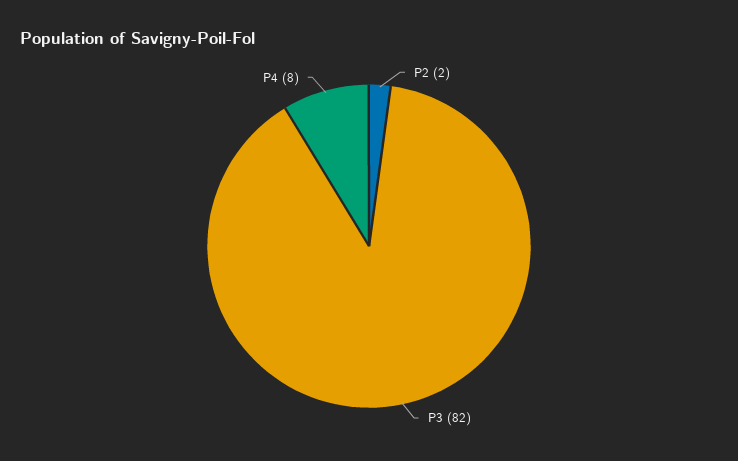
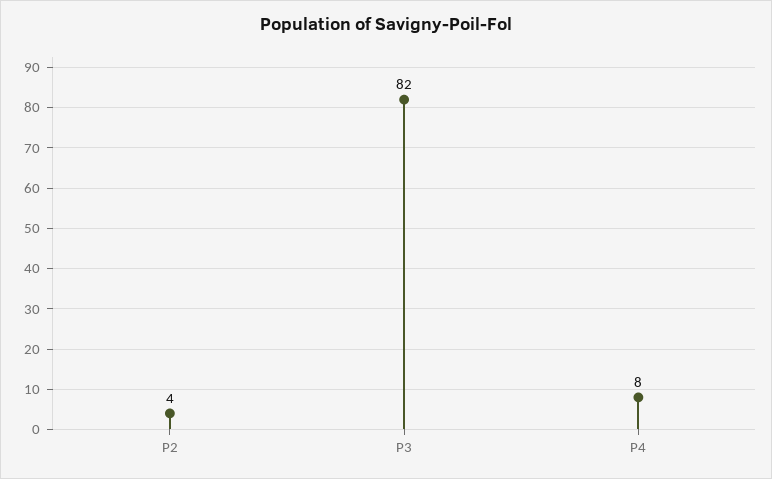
  {
-   "P2": 2,
+   "P2": 4,
    "P3": 82,
    "P4": 8
  }

